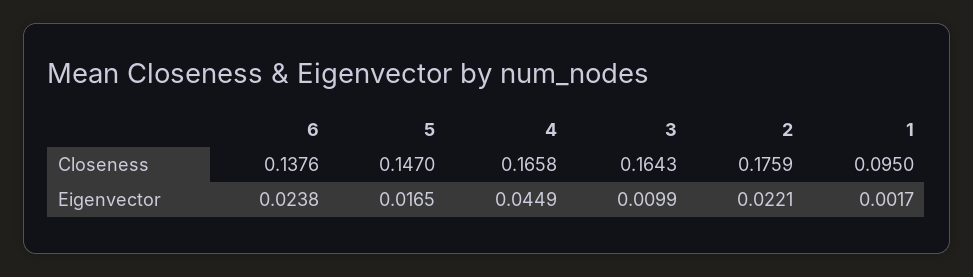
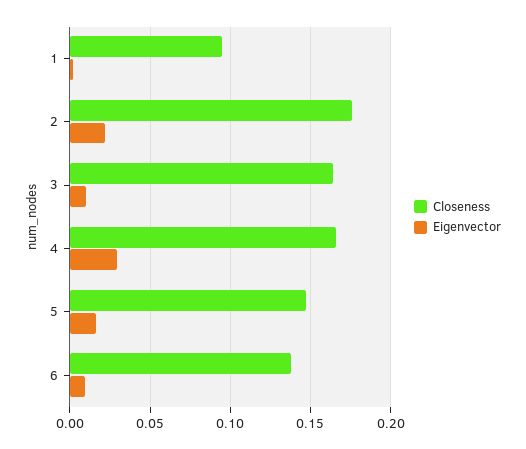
  {
    "Closeness": {
      "6": 0.1376,
      "5": 0.147,
      "4": 0.1658,
      "3": 0.1643,
      "2": 0.1759,
      "1": 0.095
    },
    "Eigenvector": {
-     "6": 0.0238,
+     "6": 0.01,
      "5": 0.0165,
-     "4": 0.0449,
+     "4": 0.03,
      "3": 0.0099,
      "2": 0.0221,
      "1": 0.0017
    }
  }

